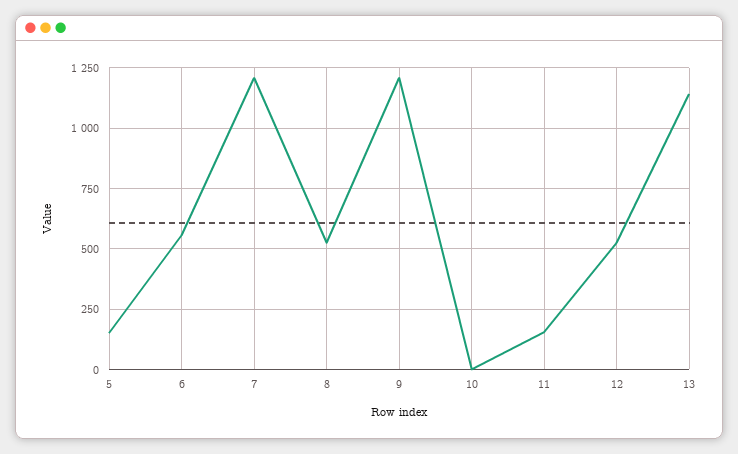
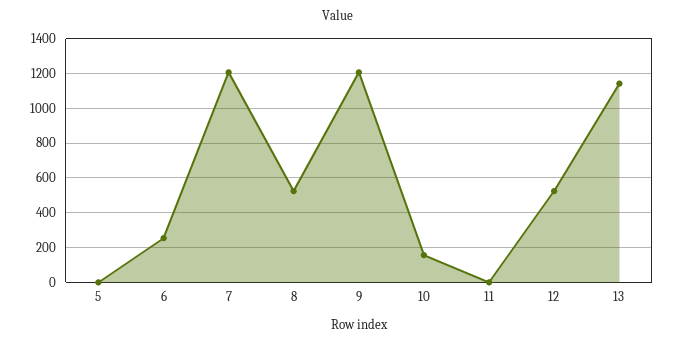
  {
-   "5": 150,
+   "5": 0,
-   "6": 550,
+   "6": 250,
    "7": 1200,
    "8": 525,
    "9": 1200,
-   "10": 0,
+   "10": 150,
-   "11": 150,
+   "11": 0,
    "12": 525,
    "13": 1150
  }

